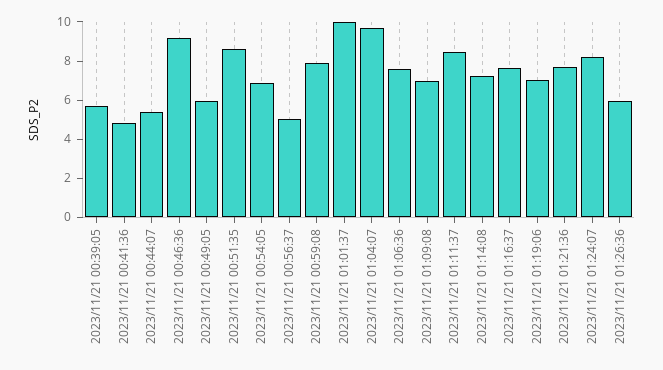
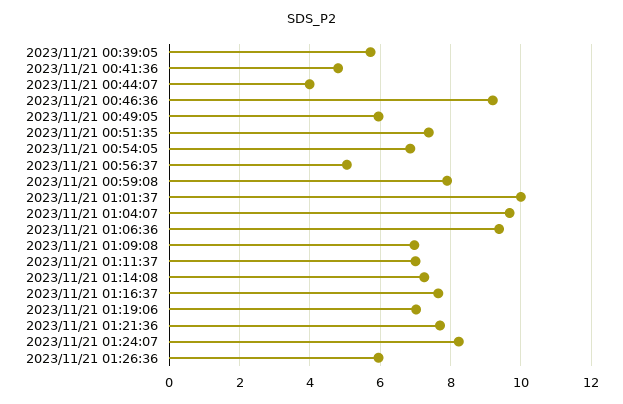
  {
    "2023/11/21 00:39:05": 5.8,
    "2023/11/21 00:41:36": 4.8,
-   "2023/11/21 00:44:07": 5.5,
+   "2023/11/21 00:44:07": 4,
    "2023/11/21 00:46:36": 9.2,
    "2023/11/21 00:49:05": 6,
-   "2023/11/21 00:51:35": 8.5,
+   "2023/11/21 00:51:35": 7.4,
    "2023/11/21 00:54:05": 6.8,
    "2023/11/21 00:56:37": 5,
    "2023/11/21 00:59:08": 8,
    "2023/11/21 01:01:37": 10,
    "2023/11/21 01:04:07": 9.6,
-   "2023/11/21 01:06:36": 7.5,
+   "2023/11/21 01:06:36": 9.4,
    "2023/11/21 01:09:08": 7,
-   "2023/11/21 01:11:37": 8.5,
+   "2023/11/21 01:11:37": 7,
    "2023/11/21 01:14:08": 7.2,
    "2023/11/21 01:16:37": 7.6,
    "2023/11/21 01:19:06": 7,
    "2023/11/21 01:21:36": 7.8,
    "2023/11/21 01:24:07": 8.2,
    "2023/11/21 01:26:36": 6
  }

